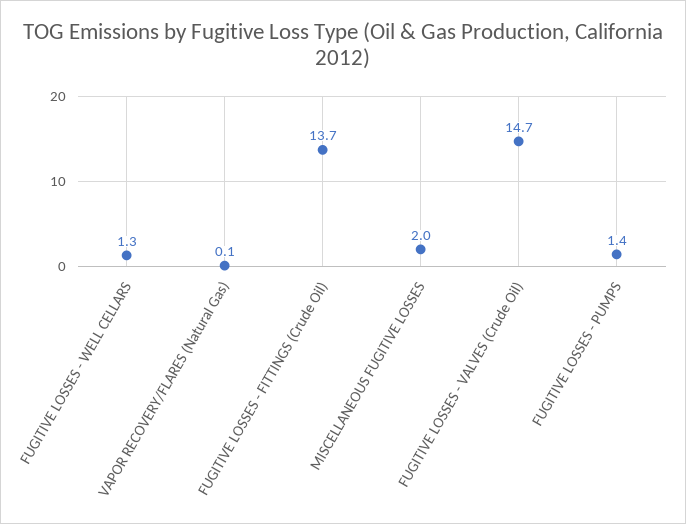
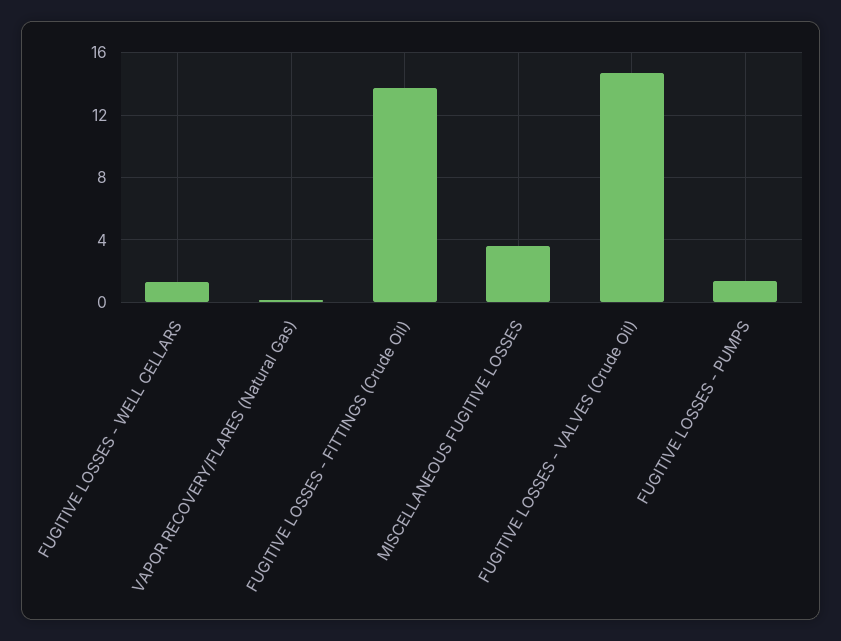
  {
    "FUGITIVE LOSSES - WELL CELLARS": 1.3,
    "VAPOR RECOVERY/FLARES (Natural Gas)": 0.1,
    "FUGITIVE LOSSES - FITTINGS (Crude Oil)": 13.7,
-   "MISCELLANEOUS FUGITIVE LOSSES": 2,
+   "MISCELLANEOUS FUGITIVE LOSSES": 3.5,
    "FUGITIVE LOSSES - VALVES (Crude Oil)": 14.7,
    "FUGITIVE LOSSES - PUMPS": 1.4
  }

